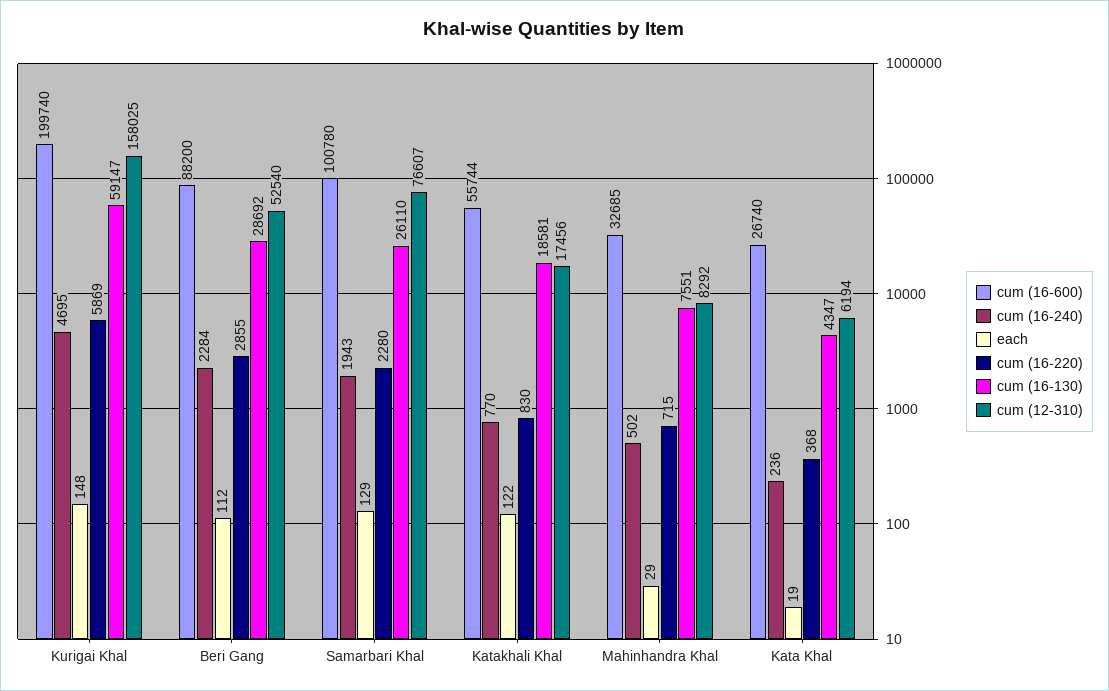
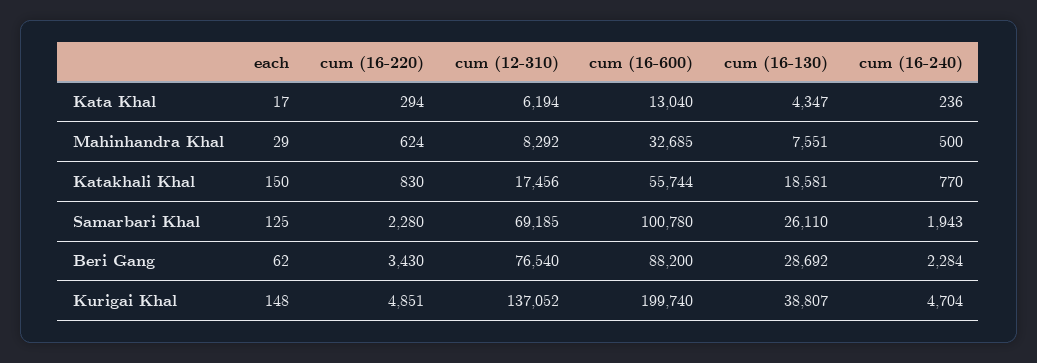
  {
    "cum (16-600)": {
      "Kurigai Khal": 199740,
      "Beri Gang": 88200,
      "Samarbari Khal": 100780,
      "Katakhali Khal": 55744,
      "Mahinhandra Khal": 32685,
-     "Kata Khal": 26740
+     "Kata Khal": 13040
    },
    "cum (16-240)": {
-     "Kurigai Khal": 4695,
+     "Kurigai Khal": 4704,
      "Beri Gang": 2284,
      "Samarbari Khal": 1943,
      "Katakhali Khal": 770,
-     "Mahinhandra Khal": 502,
+     "Mahinhandra Khal": 500,
      "Kata Khal": 236
    },
    "each": {
      "Kurigai Khal": 148,
-     "Beri Gang": 112,
+     "Beri Gang": 62,
-     "Samarbari Khal": 129,
+     "Samarbari Khal": 125,
-     "Katakhali Khal": 122,
+     "Katakhali Khal": 150,
      "Mahinhandra Khal": 29,
-     "Kata Khal": 19
+     "Kata Khal": 17
    },
    "cum (16-220)": {
-     "Kurigai Khal": 5869,
+     "Kurigai Khal": 4851,
-     "Beri Gang": 2855,
+     "Beri Gang": 3430,
      "Samarbari Khal": 2280,
      "Katakhali Khal": 830,
-     "Mahinhandra Khal": 715,
+     "Mahinhandra Khal": 624,
-     "Kata Khal": 368
+     "Kata Khal": 294
    },
    "cum (16-130)": {
-     "Kurigai Khal": 59147,
+     "Kurigai Khal": 38807,
      "Beri Gang": 28692,
      "Samarbari Khal": 26110,
      "Katakhali Khal": 18581,
      "Mahinhandra Khal": 7551,
      "Kata Khal": 4347
    },
    "cum (12-310)": {
-     "Kurigai Khal": 158025,
+     "Kurigai Khal": 137052,
-     "Beri Gang": 52540,
+     "Beri Gang": 76540,
-     "Samarbari Khal": 76607,
+     "Samarbari Khal": 69185,
      "Katakhali Khal": 17456,
      "Mahinhandra Khal": 8292,
      "Kata Khal": 6194
    }
  }

